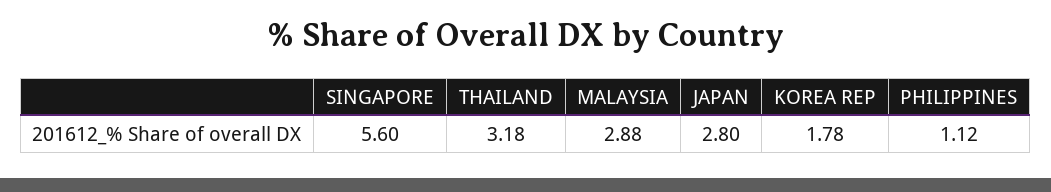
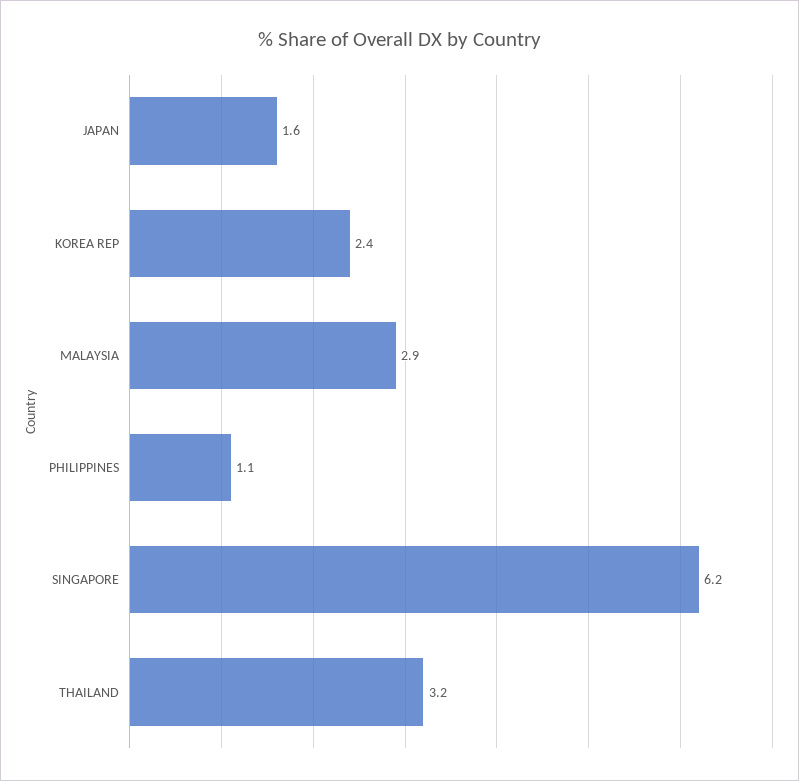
  {
-   "SINGAPORE": 5.6,
+   "SINGAPORE": 6.2,
    "THAILAND": 3.18,
    "MALAYSIA": 2.88,
-   "JAPAN": 2.8,
+   "JAPAN": 1.6,
-   "KOREA REP": 1.78,
+   "KOREA REP": 2.4,
    "PHILIPPINES": 1.12
  }

